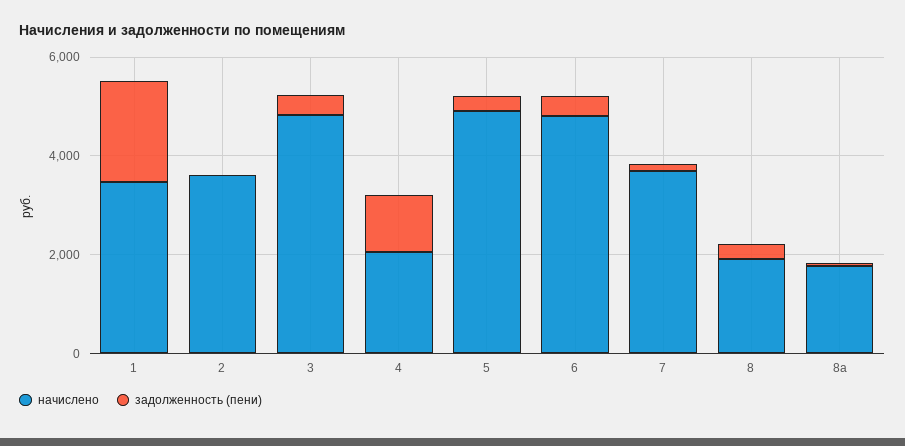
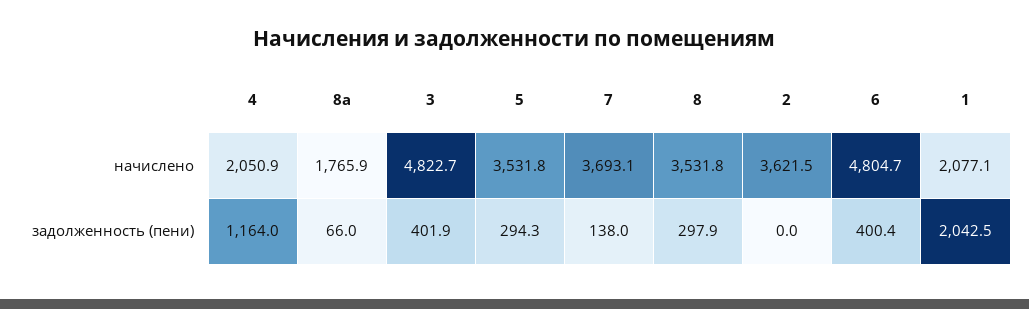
  {
    "начислено": {
-     "1": 3500,
+     "1": 2077.1,
      "2": 3621.5,
      "3": 4822.7,
      "4": 2050.9,
-     "5": 5000,
+     "5": 3531.8,
      "6": 4804.7,
      "7": 3693.1,
-     "8": 2000,
+     "8": 3531.8,
      "8а": 1765.9
    },
    "задолженность (пени)": {
      "1": 2042.5,
      "2": 0,
      "3": 401.9,
      "4": 1164,
      "5": 294.3,
      "6": 400.4,
      "7": 138,
      "8": 297.9,
      "8а": 66
    }
  }

